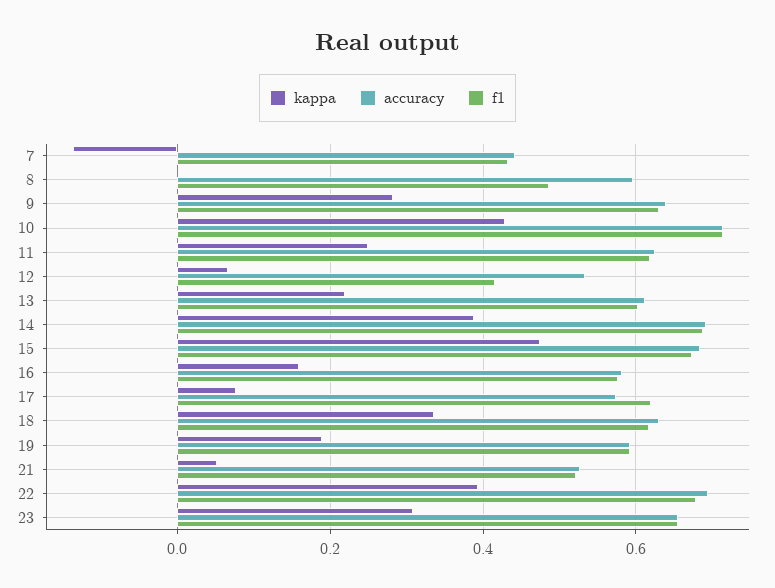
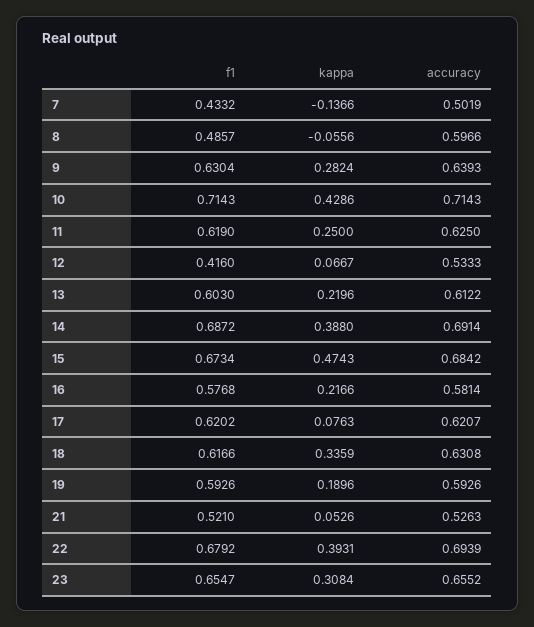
  {
    "kappa": {
      "7": -0.1366,
-     "8": 0,
+     "8": -0.0556,
      "9": 0.2824,
      "10": 0.4286,
      "11": 0.25,
      "12": 0.0667,
      "13": 0.2196,
      "14": 0.388,
      "15": 0.4743,
-     "16": 0.16,
+     "16": 0.2166,
      "17": 0.0763,
      "18": 0.3359,
      "19": 0.1896,
      "21": 0.0526,
      "22": 0.3931,
      "23": 0.3084
    },
    "accuracy": {
-     "7": 0.44,
+     "7": 0.5019,
      "8": 0.5966,
      "9": 0.6393,
      "10": 0.7143,
      "11": 0.625,
      "12": 0.5333,
      "13": 0.6122,
      "14": 0.6914,
      "15": 0.6842,
      "16": 0.5814,
-     "17": 0.58,
+     "17": 0.6207,
      "18": 0.6308,
      "19": 0.5926,
      "21": 0.5263,
      "22": 0.6939,
      "23": 0.6552
    },
    "f1": {
      "7": 0.4332,
      "8": 0.4857,
      "9": 0.6304,
      "10": 0.7143,
      "11": 0.619,
      "12": 0.416,
      "13": 0.603,
      "14": 0.6872,
      "15": 0.6734,
      "16": 0.5768,
      "17": 0.6202,
      "18": 0.6166,
      "19": 0.5926,
      "21": 0.521,
      "22": 0.6792,
      "23": 0.6547
    }
  }

